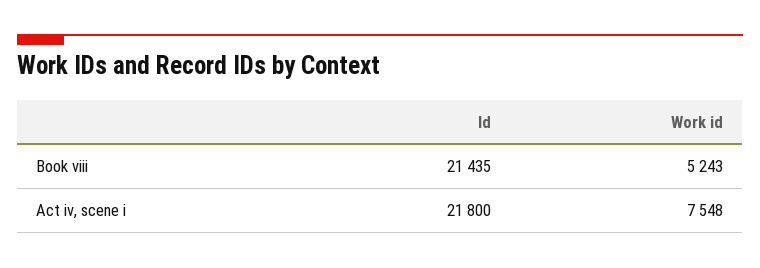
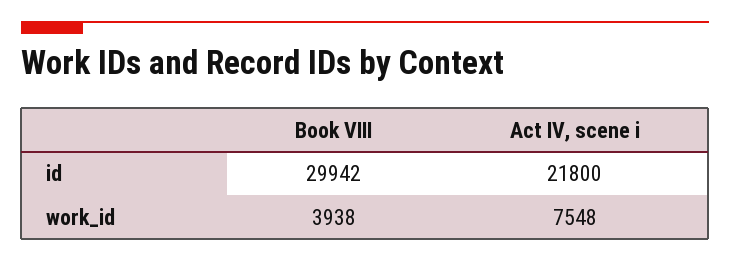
  {
    "Id": {
-     "Book viii": 21435,
+     "Book viii": 29942,
      "Act iv, scene i": 21800
    },
    "Work id": {
-     "Book viii": 5243,
+     "Book viii": 3938,
      "Act iv, scene i": 7548
    }
  }

